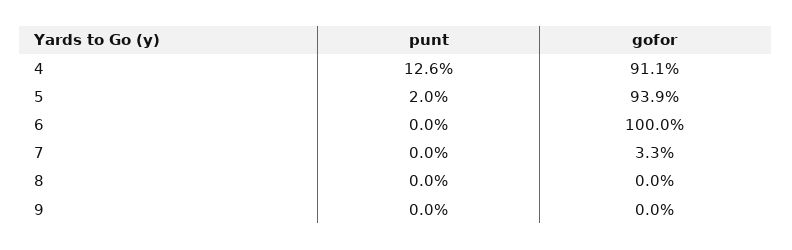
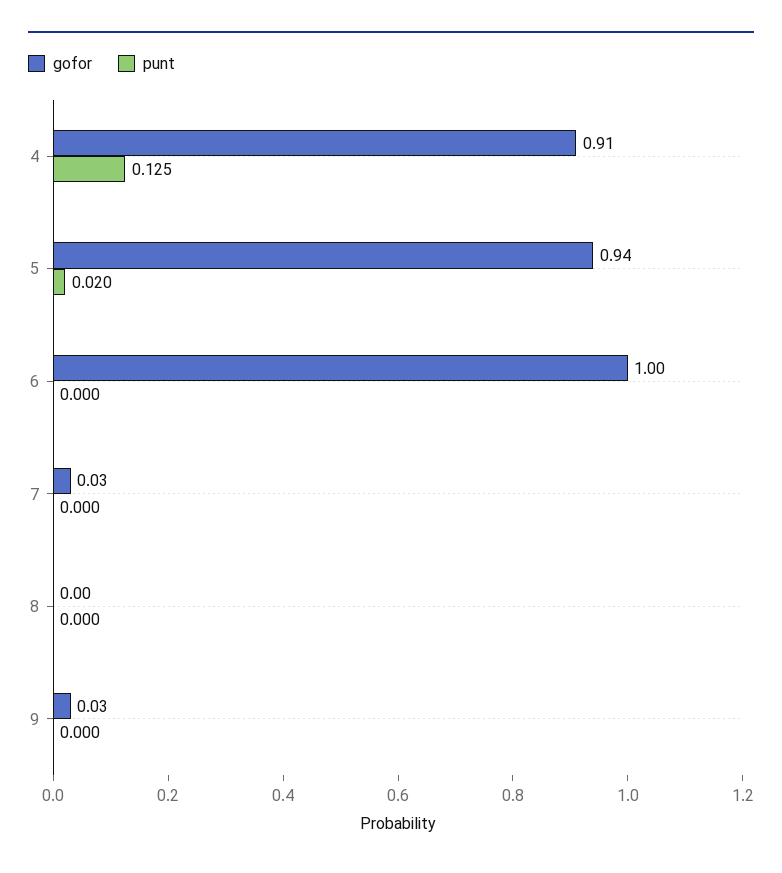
  {
    "punt": {
-     "4": 0.126,
+     "4": 0.125,
      "5": 0.02,
      "6": 0,
      "7": 0,
      "8": 0,
      "9": 0
    },
    "gofor": {
      "4": 0.911,
      "5": 0.939,
      "6": 1,
      "7": 0.033,
      "8": 0,
-     "9": 0
+     "9": 0.03
    }
  }

